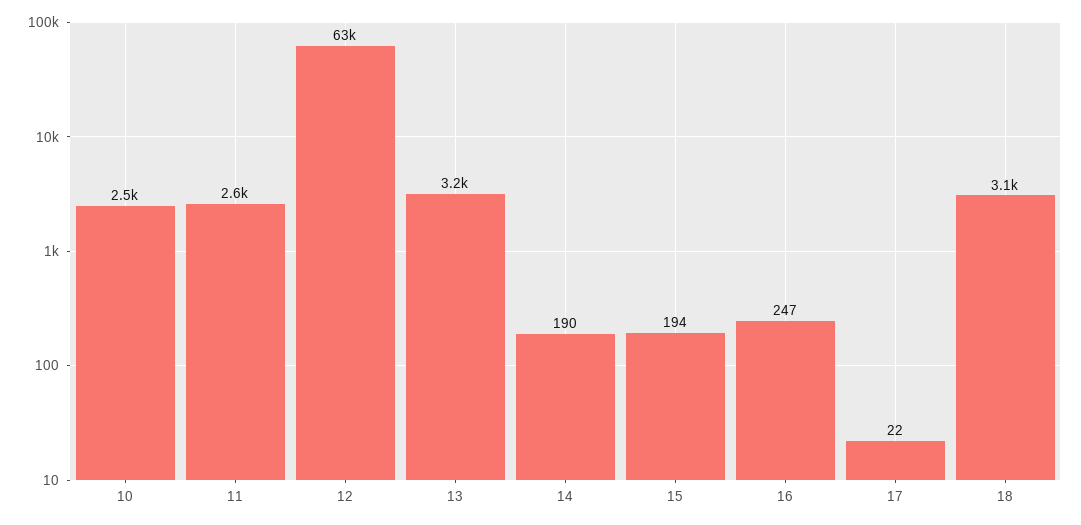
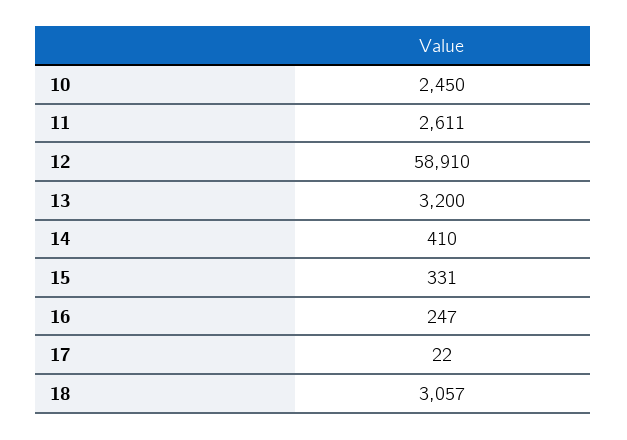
  {
    "10": 2450,
    "11": 2611,
-   "12": 63000,
+   "12": 58910,
    "13": 3200,
-   "14": 190,
+   "14": 410,
-   "15": 194,
+   "15": 331,
    "16": 247,
    "17": 22,
    "18": 3057
  }

